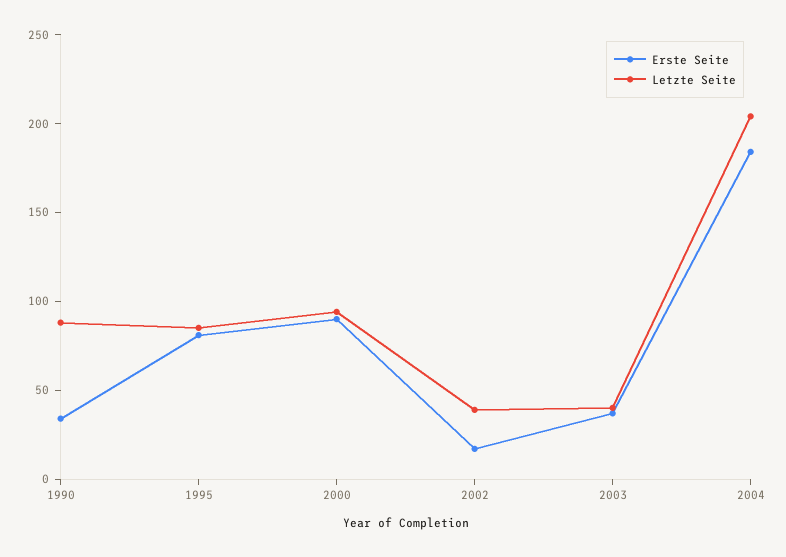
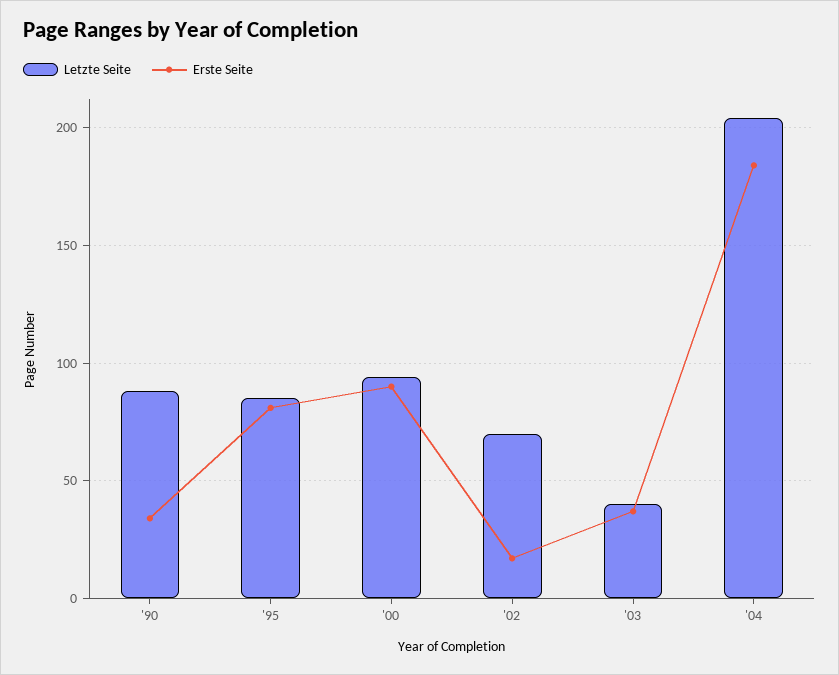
  {
    "Erste Seite": {
      "1990": 35,
      "1995": 80,
      "2000": 90,
      "2002": 15,
      "2003": 35,
      "2004": 185
    },
    "Letzte Seite": {
      "1990": 90,
      "1995": 85,
      "2000": 95,
-     "2002": 40,
+     "2002": 70,
      "2003": 40,
      "2004": 205
    }
  }

